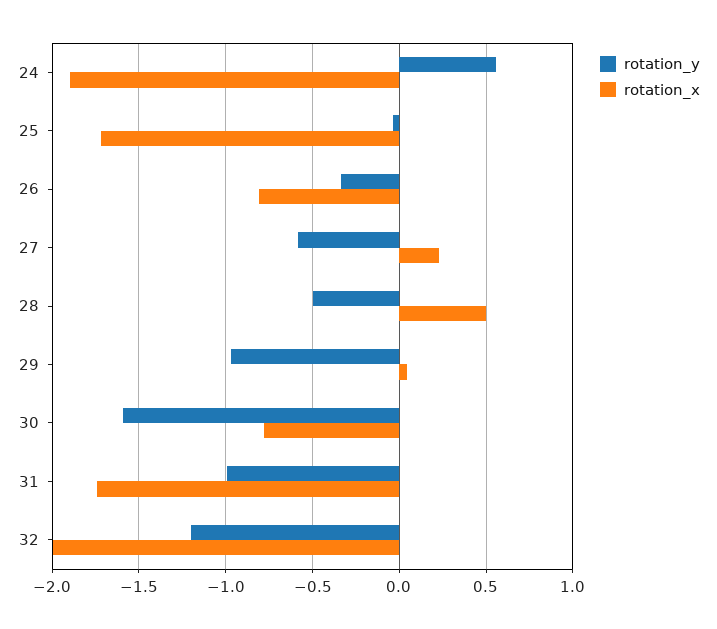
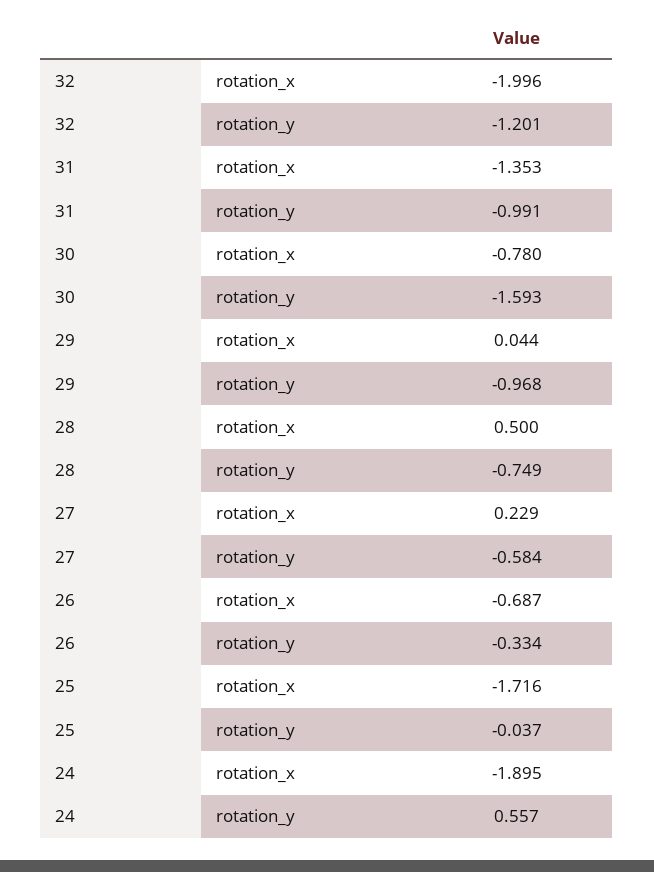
  {
    "rotation_y": {
      "24": 0.557,
      "25": -0.037,
      "26": -0.334,
      "27": -0.584,
-     "28": -0.5,
+     "28": -0.749,
      "29": -0.968,
      "30": -1.593,
      "31": -0.991,
      "32": -1.201
    },
    "rotation_x": {
      "24": -1.895,
      "25": -1.716,
-     "26": -0.8,
+     "26": -0.687,
      "27": 0.229,
      "28": 0.5,
      "29": 0.044,
      "30": -0.78,
-     "31": -1.75,
+     "31": -1.353,
      "32": -1.996
    }
  }

